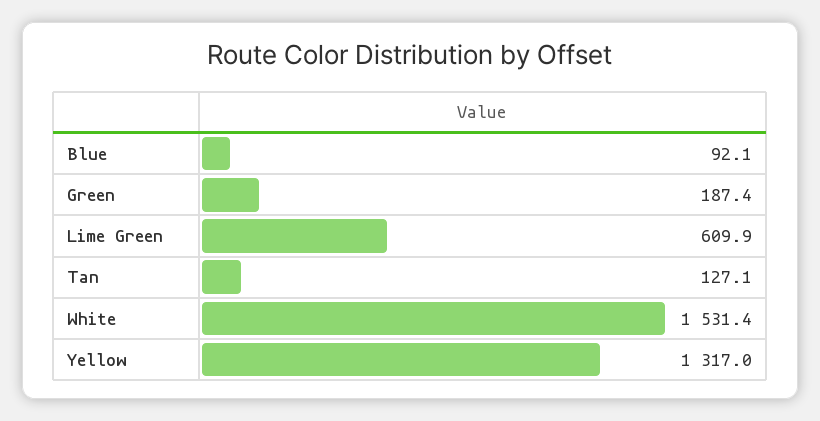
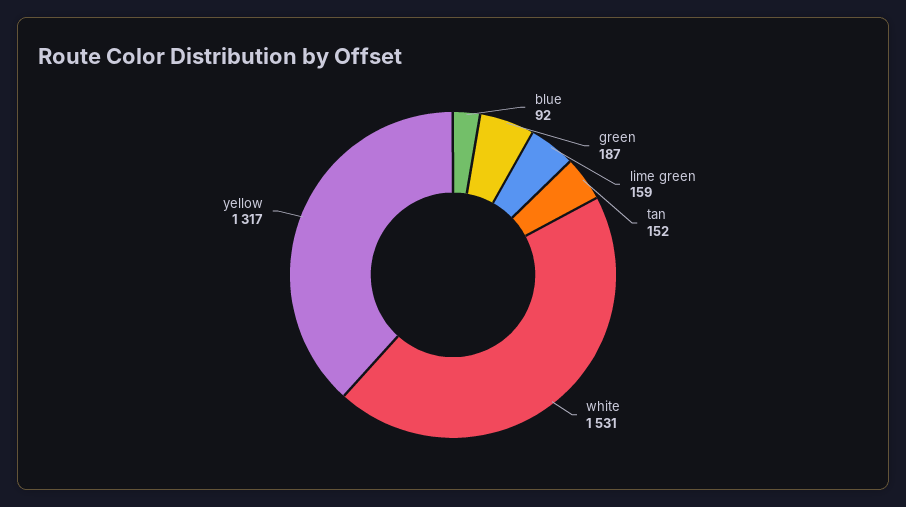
  {
    "Blue": 92.1,
    "Green": 187.4,
-   "Lime Green": 609.9,
+   "Lime Green": 159,
-   "Tan": 127.1,
+   "Tan": 152,
    "White": 1531.4,
    "Yellow": 1317
  }

